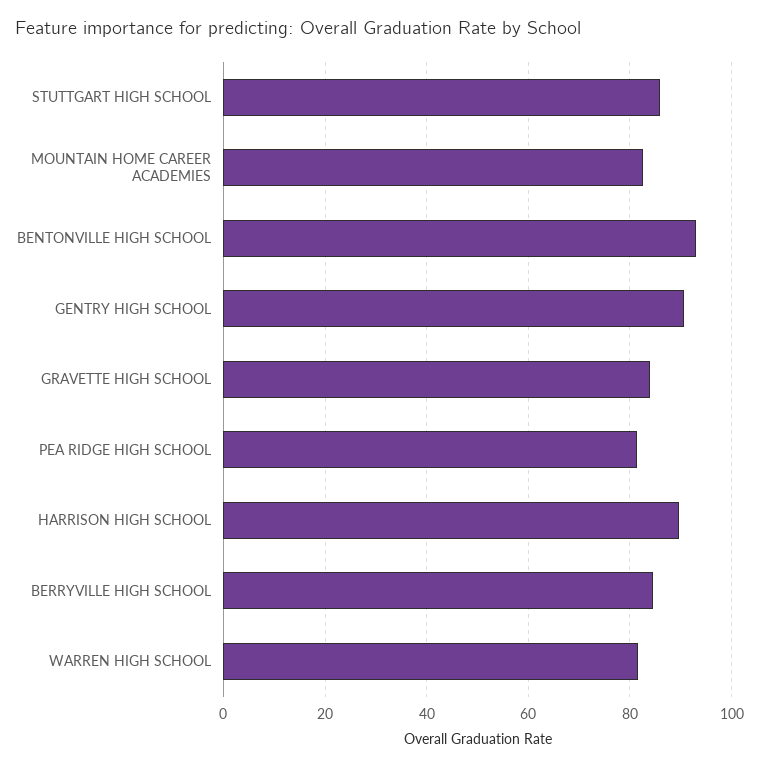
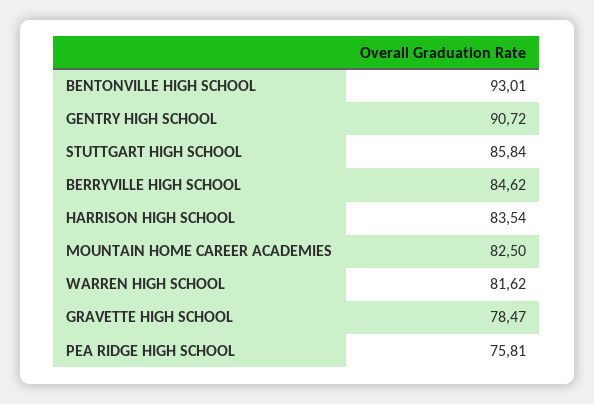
  {
    "STUTTGART HIGH SCHOOL": 85.84,
    "MOUNTAIN HOME CAREER ACADEMIES": 82.5,
    "BENTONVILLE HIGH SCHOOL": 93.01,
    "GENTRY HIGH SCHOOL": 90.72,
-   "GRAVETTE HIGH SCHOOL": 84,
+   "GRAVETTE HIGH SCHOOL": 78.47,
-   "PEA RIDGE HIGH SCHOOL": 82,
+   "PEA RIDGE HIGH SCHOOL": 75.81,
-   "HARRISON HIGH SCHOOL": 90,
+   "HARRISON HIGH SCHOOL": 83.54,
    "BERRYVILLE HIGH SCHOOL": 84.62,
    "WARREN HIGH SCHOOL": 81.62
  }

